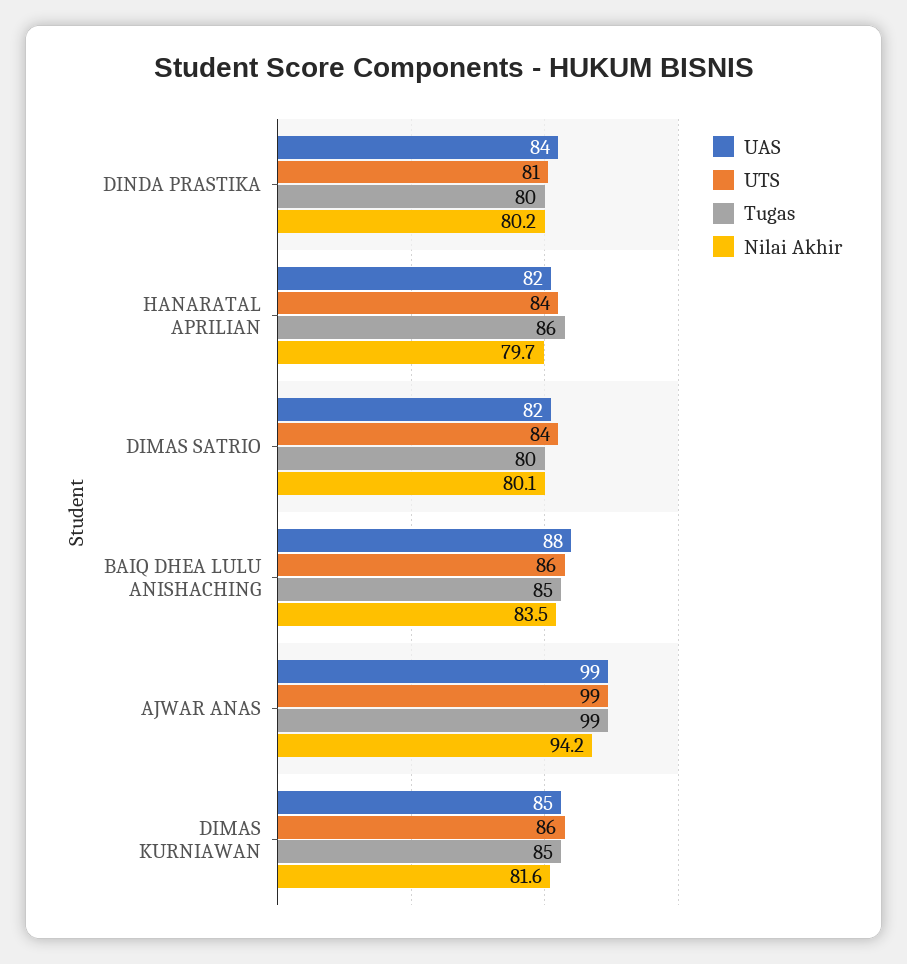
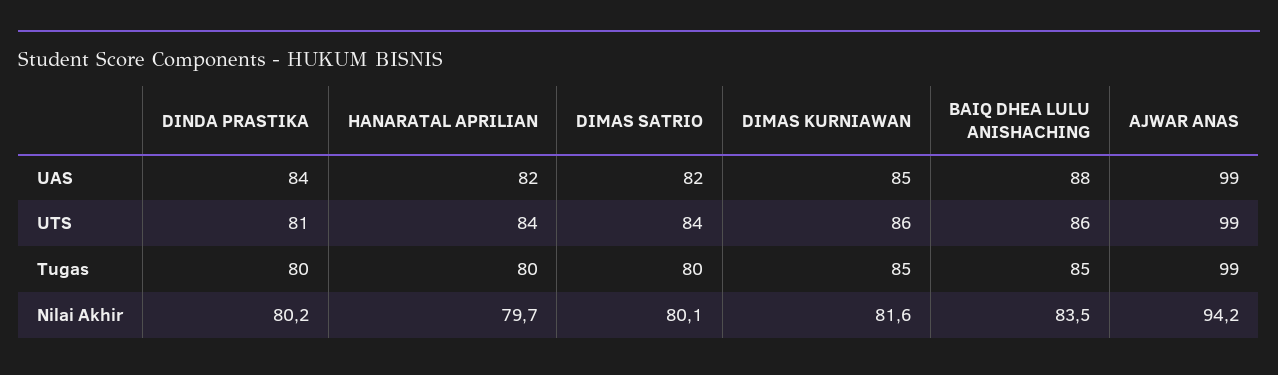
  {
    "UAS": {
      "DINDA PRASTIKA": 84,
      "HANARATAL APRILIAN": 82,
      "DIMAS SATRIO": 82,
      "BAIQ DHEA LULU ANISHACHING": 88,
      "AJWAR ANAS": 99,
      "DIMAS KURNIAWAN": 85
    },
    "UTS": {
      "DINDA PRASTIKA": 81,
      "HANARATAL APRILIAN": 84,
      "DIMAS SATRIO": 84,
      "BAIQ DHEA LULU ANISHACHING": 86,
      "AJWAR ANAS": 99,
      "DIMAS KURNIAWAN": 86
    },
    "Tugas": {
      "DINDA PRASTIKA": 80,
-     "HANARATAL APRILIAN": 86,
+     "HANARATAL APRILIAN": 80,
      "DIMAS SATRIO": 80,
      "BAIQ DHEA LULU ANISHACHING": 85,
      "AJWAR ANAS": 99,
      "DIMAS KURNIAWAN": 85
    },
    "Nilai Akhir": {
      "DINDA PRASTIKA": 80.2,
      "HANARATAL APRILIAN": 79.7,
      "DIMAS SATRIO": 80.1,
      "BAIQ DHEA LULU ANISHACHING": 83.5,
      "AJWAR ANAS": 94.2,
      "DIMAS KURNIAWAN": 81.6
    }
  }

